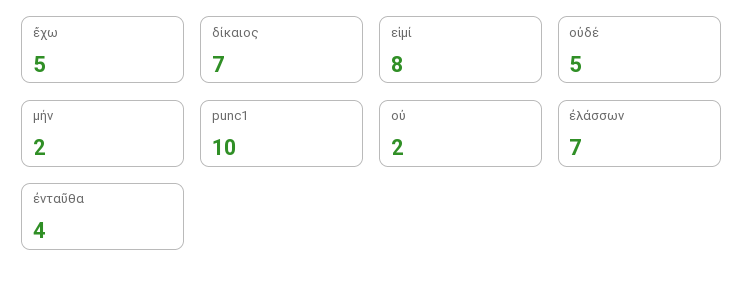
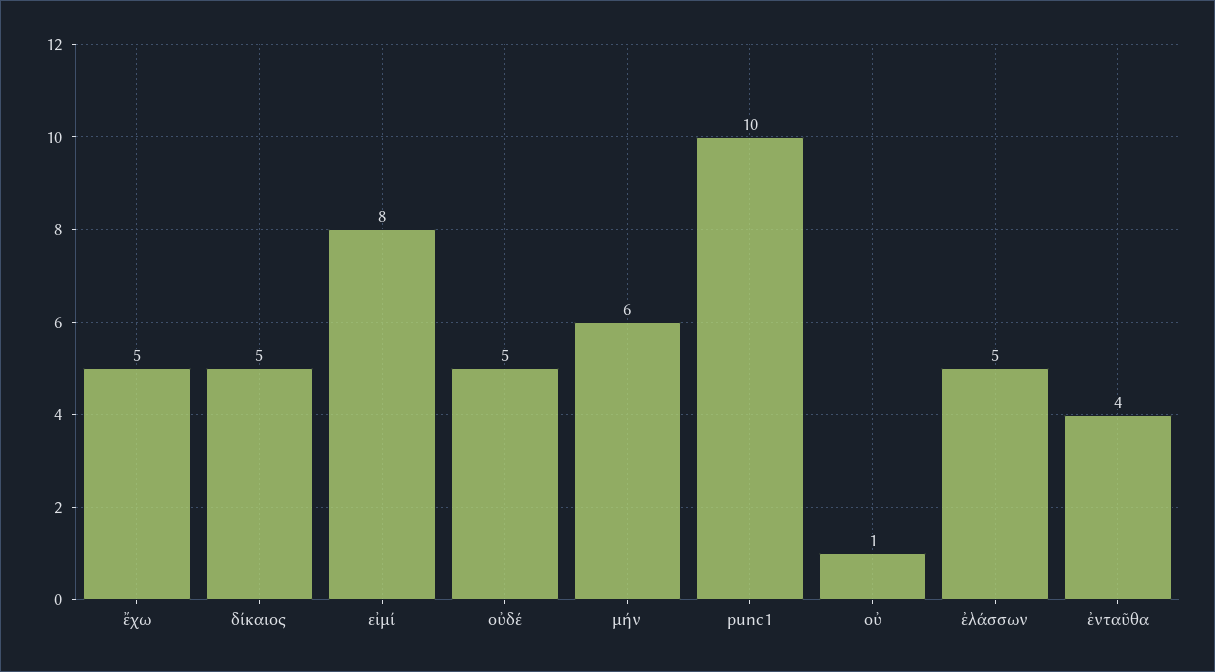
  {
    "ἔχω": 5,
-   "δίκαιος": 7,
+   "δίκαιος": 5,
    "εἰμί": 8,
    "οὐδέ": 5,
-   "μήν": 2,
+   "μήν": 6,
    "punc1": 10,
-   "οὐ": 2,
+   "οὐ": 1,
-   "ἐλάσσων": 7,
+   "ἐλάσσων": 5,
    "ἐνταῦθα": 4
  }

